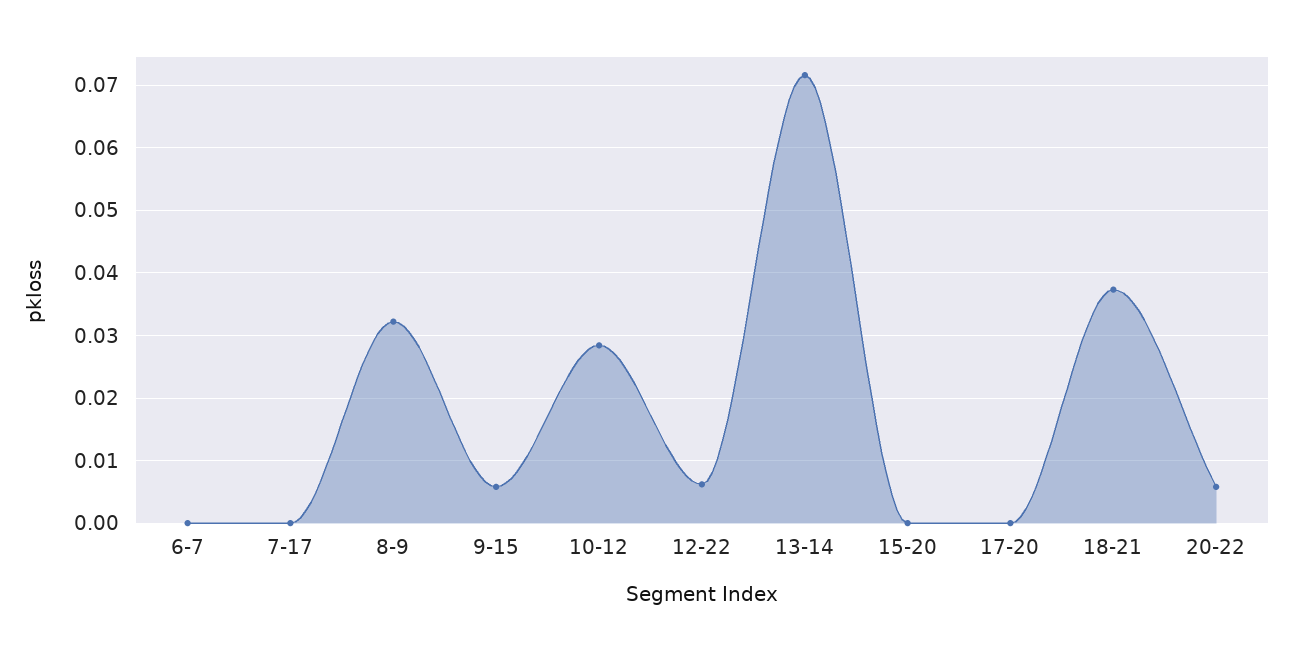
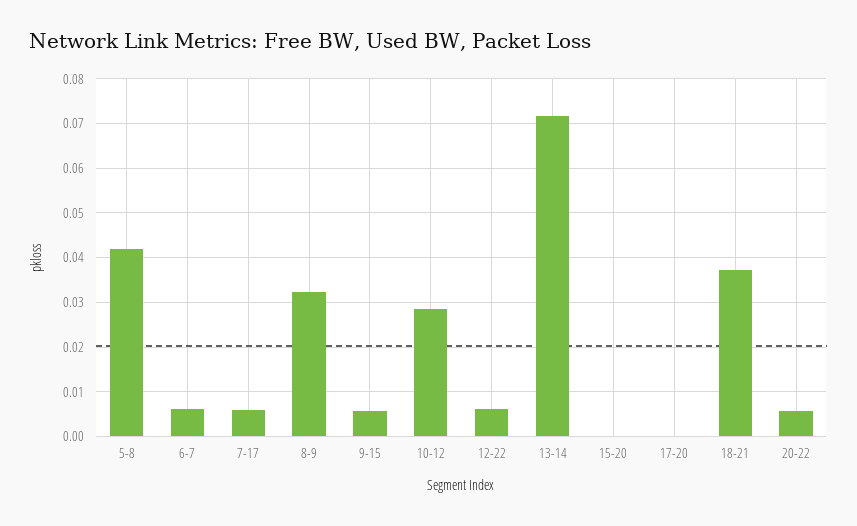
  {
-   "6-7": 0,
+   "6-7": 0.006,
-   "7-17": 0,
+   "7-17": 0.006,
    "8-9": 0.032,
    "9-15": 0.006,
    "10-12": 0.028,
    "12-22": 0.006,
    "13-14": 0.072,
    "15-20": 0,
    "17-20": 0,
    "18-21": 0.037,
-   "20-22": 0.006
+   "20-22": 0.006,
+   "5-8": 0.042
  }

